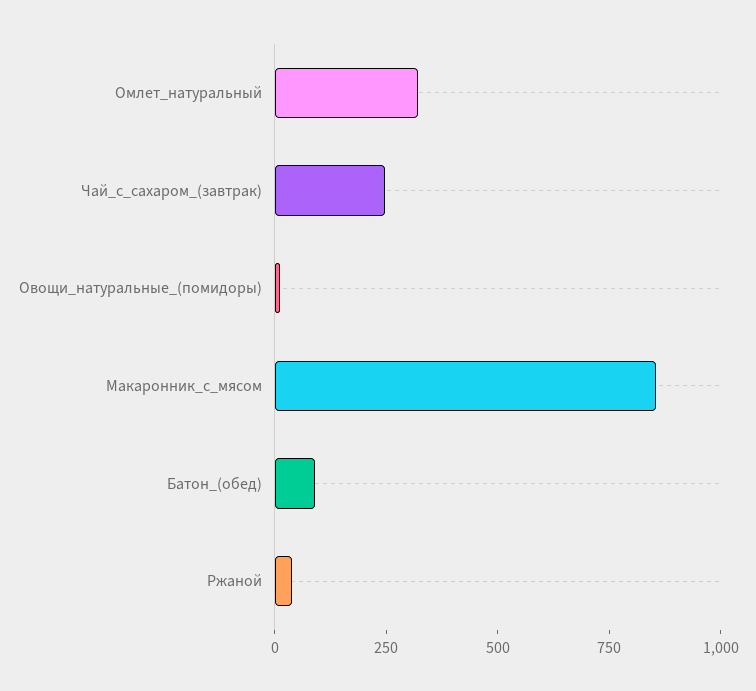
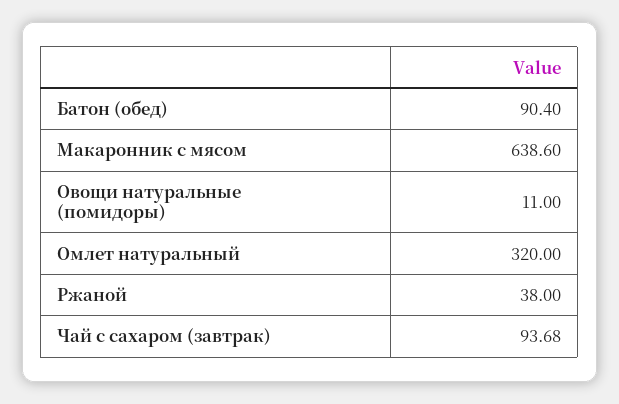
  {
    "Омлет_натуральный": 320,
-   "Чай_с_сахаром_(завтрак)": 250,
+   "Чай_с_сахаром_(завтрак)": 93.68,
    "Овощи_натуральные_(помидоры)": 11,
-   "Макаронник_с_мясом": 850,
+   "Макаронник_с_мясом": 638.6,
    "Батон_(обед)": 90.4,
    "Ржаной": 38
  }

